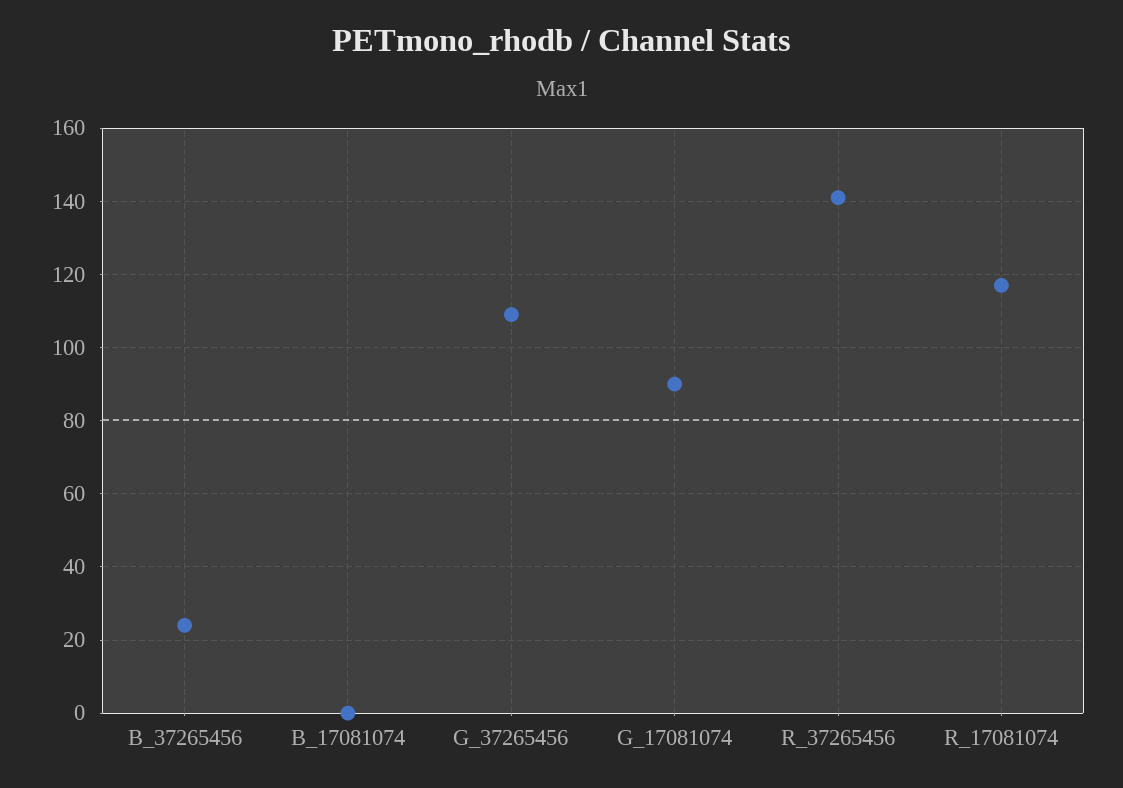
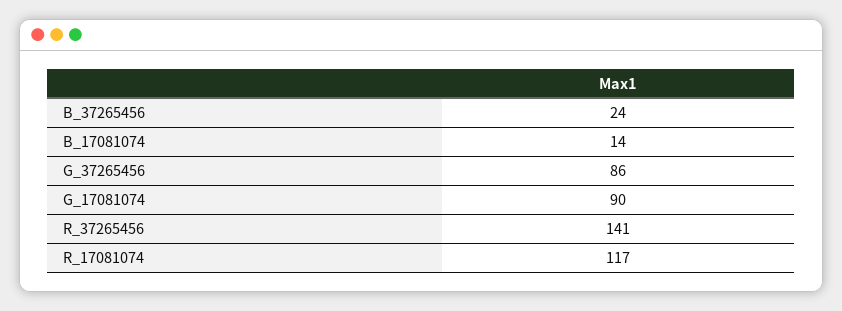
  {
    "B_37265456": 24,
-   "B_17081074": 0,
+   "B_17081074": 14,
-   "G_37265456": 110,
+   "G_37265456": 86,
    "G_17081074": 90,
    "R_37265456": 141,
    "R_17081074": 117
  }

